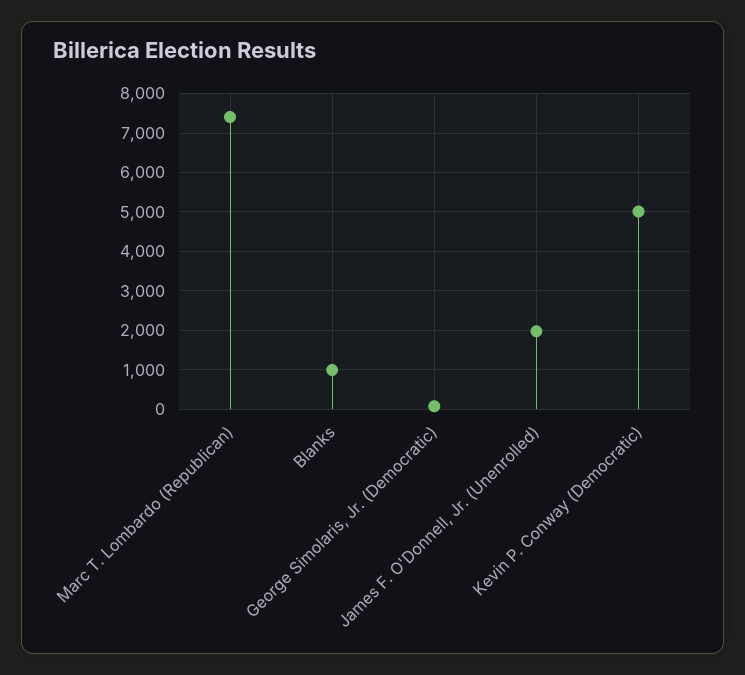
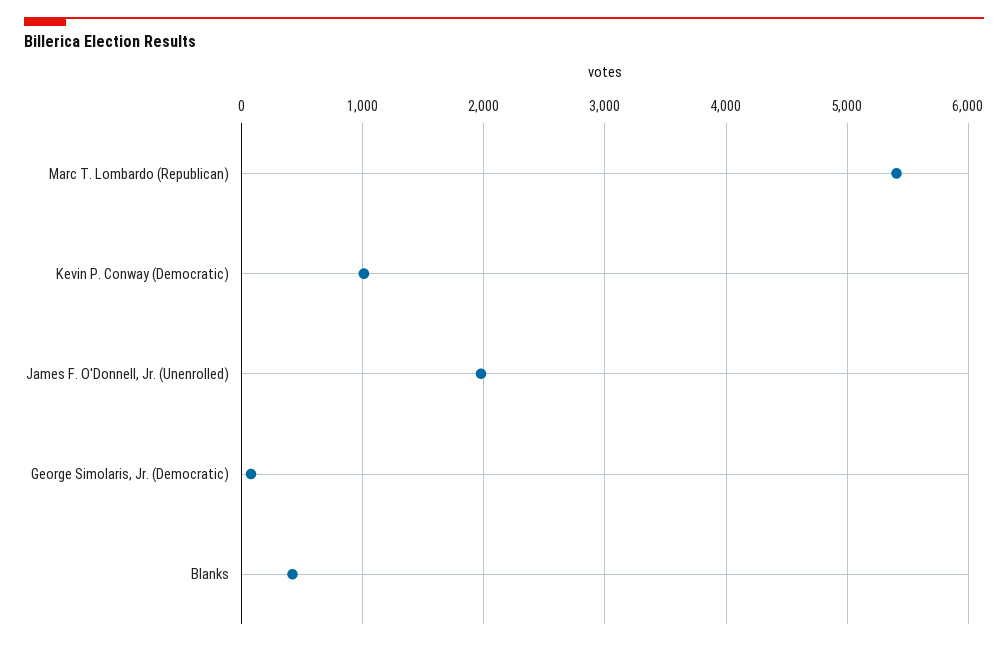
  {
-   "Marc T. Lombardo (Republican)": 7400,
+   "Marc T. Lombardo (Republican)": 5400,
-   "Blanks": 1000,
+   "Blanks": 400,
    "George Simolaris, Jr. (Democratic)": 100,
    "James F. O'Donnell, Jr. (Unenrolled)": 2000,
-   "Kevin P. Conway (Democratic)": 5000
+   "Kevin P. Conway (Democratic)": 1000
  }

